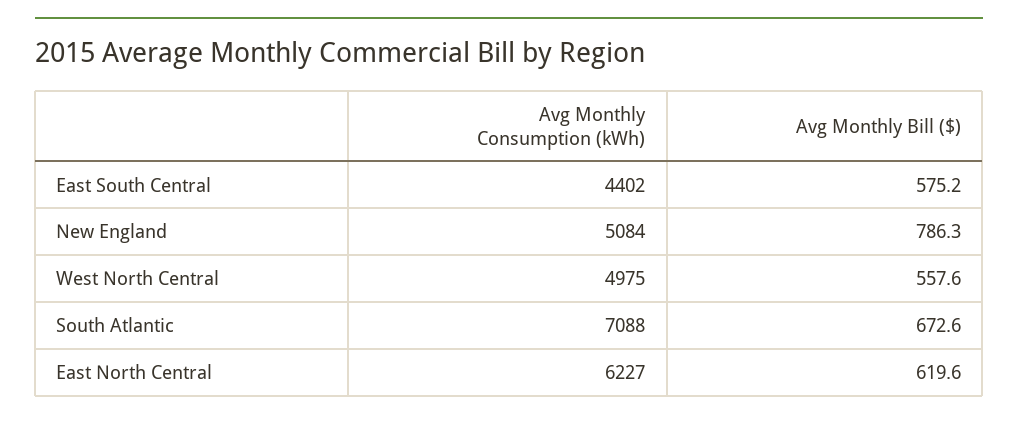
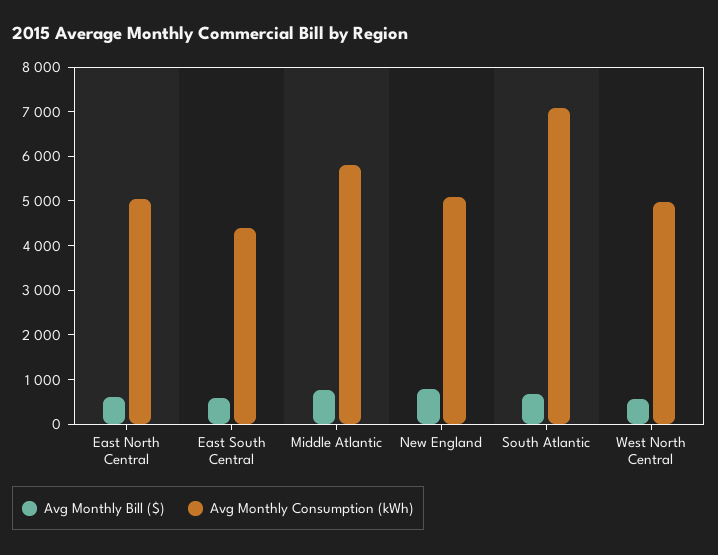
  {
    "Avg Monthly Consumption (kWh)": {
      "East South Central": 4402,
      "New England": 5084,
      "West North Central": 4975,
      "South Atlantic": 7088,
-     "East North Central": 6227
+     "East North Central": 5000,
+     "Middle Atlantic": 5800
    },
    "Avg Monthly Bill ($)": {
      "East South Central": 575.2,
      "New England": 786.3,
      "West North Central": 557.6,
      "South Atlantic": 672.6,
-     "East North Central": 619.6
+     "East North Central": 619.6,
+     "Middle Atlantic": 800
    }
  }

